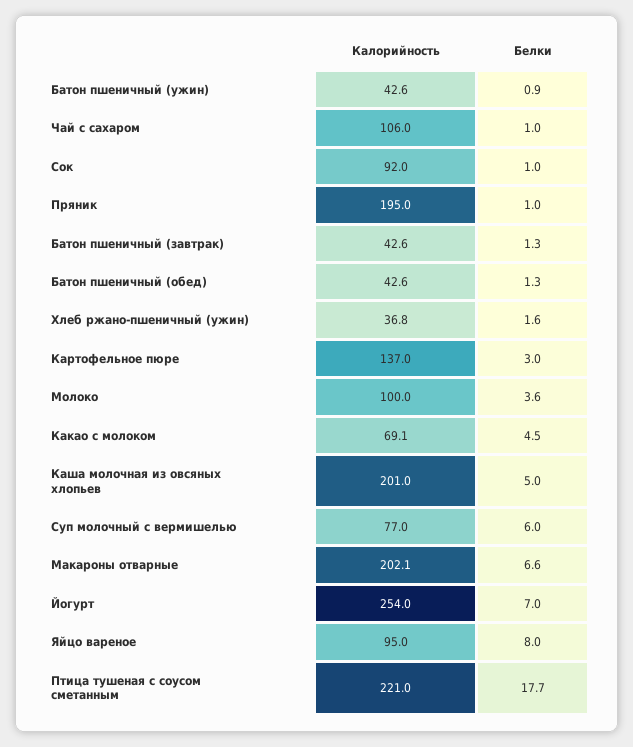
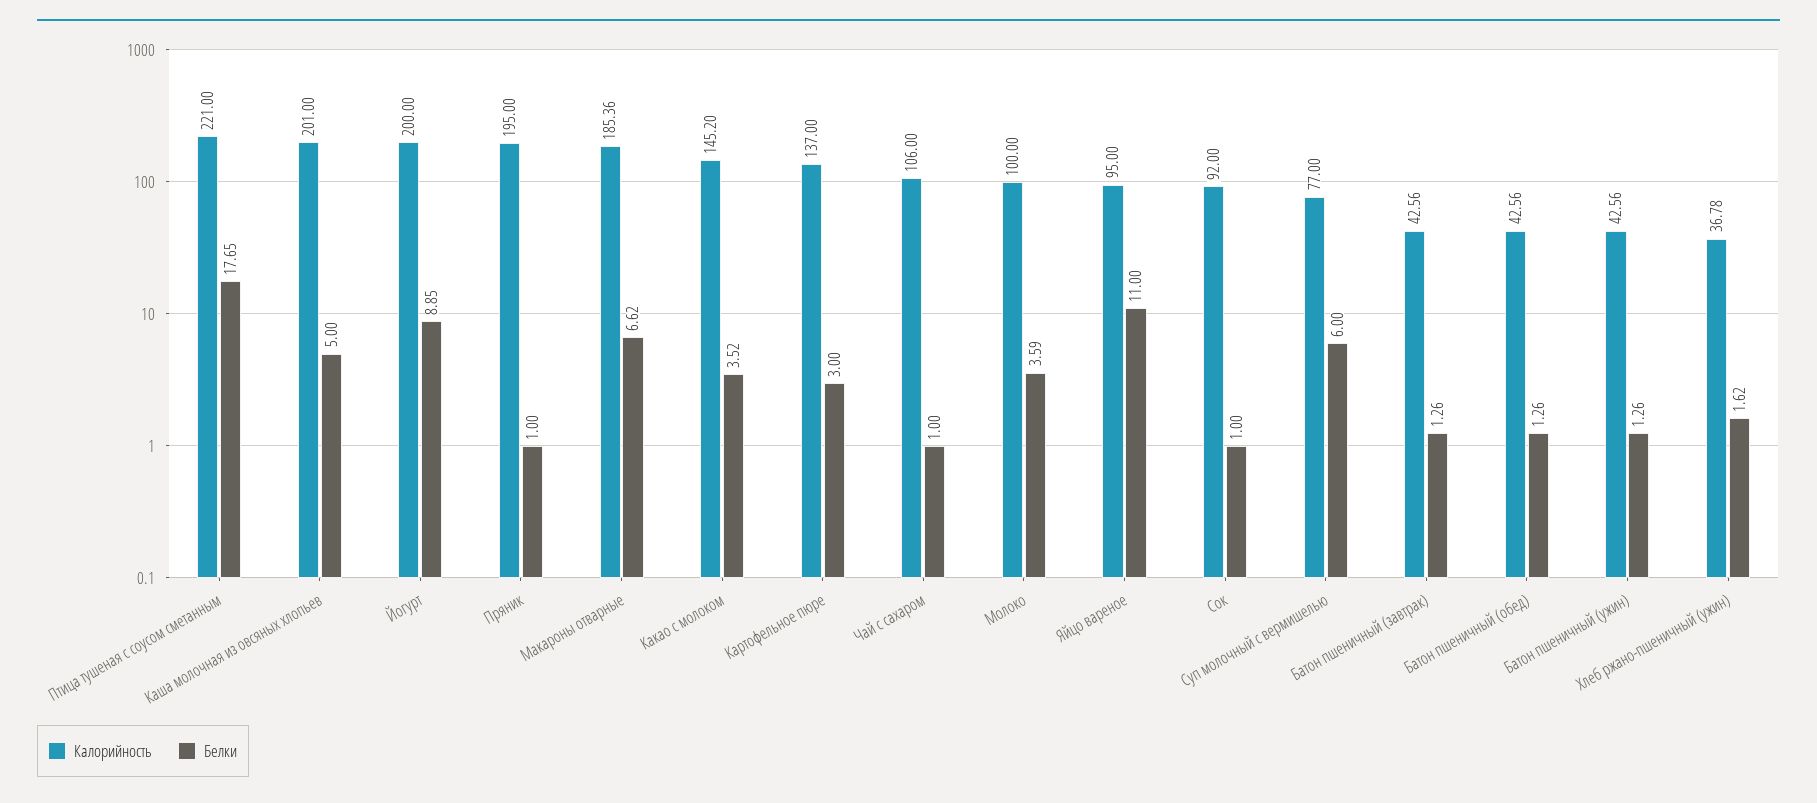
  {
    "Калорийность": {
      "Батон пшеничный (ужин)": 42.56,
      "Чай с сахаром": 106,
      "Сок": 92,
      "Пряник": 195,
      "Батон пшеничный (завтрак)": 42.56,
      "Батон пшеничный (обед)": 42.56,
      "Хлеб ржано-пшеничный (ужин)": 36.78,
      "Картофельное пюре": 137,
      "Молоко": 100,
-     "Какао с молоком": 69.1,
+     "Какао с молоком": 145.2,
      "Каша молочная из овсяных хлопьев": 201,
      "Суп молочный с вермишелью": 77,
-     "Макароны отварные": 202.1,
+     "Макароны отварные": 185.36,
-     "Йогурт": 254,
+     "Йогурт": 200,
      "Яйцо вареное": 95,
      "Птица тушеная с соусом сметанным": 221
    },
    "Белки": {
-     "Батон пшеничный (ужин)": 0.9,
+     "Батон пшеничный (ужин)": 1.26,
      "Чай с сахаром": 1,
      "Сок": 1,
      "Пряник": 1,
      "Батон пшеничный (завтрак)": 1.26,
      "Батон пшеничный (обед)": 1.26,
      "Хлеб ржано-пшеничный (ужин)": 1.62,
      "Картофельное пюре": 3,
      "Молоко": 3.59,
-     "Какао с молоком": 4.5,
+     "Какао с молоком": 3.52,
      "Каша молочная из овсяных хлопьев": 5,
      "Суп молочный с вермишелью": 6,
      "Макароны отварные": 6.62,
-     "Йогурт": 7,
+     "Йогурт": 8.85,
-     "Яйцо вареное": 8,
+     "Яйцо вареное": 11,
      "Птица тушеная с соусом сметанным": 17.65
    }
  }

